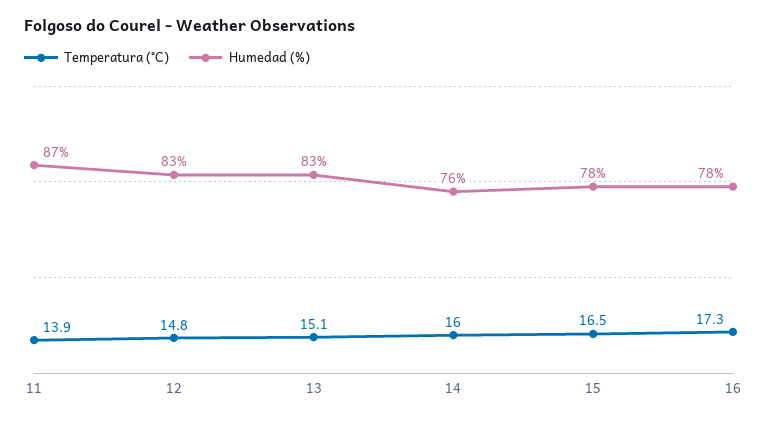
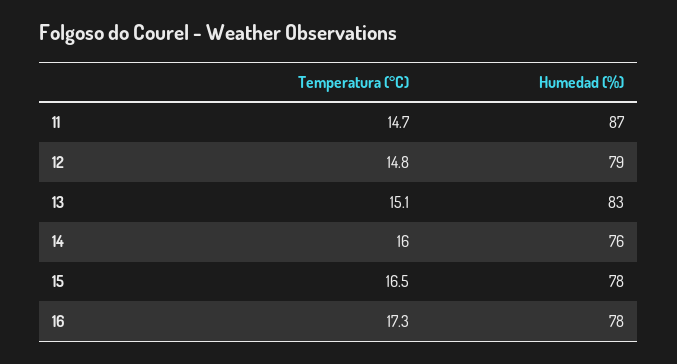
  {
    "Temperatura (°C)": {
-     "11": 13.9,
+     "11": 14.7,
      "12": 14.8,
      "13": 15.1,
      "14": 16,
      "15": 16.5,
      "16": 17.3
    },
    "Humedad (%)": {
      "11": 87,
-     "12": 83,
+     "12": 79,
      "13": 83,
      "14": 76,
      "15": 78,
      "16": 78
    }
  }

